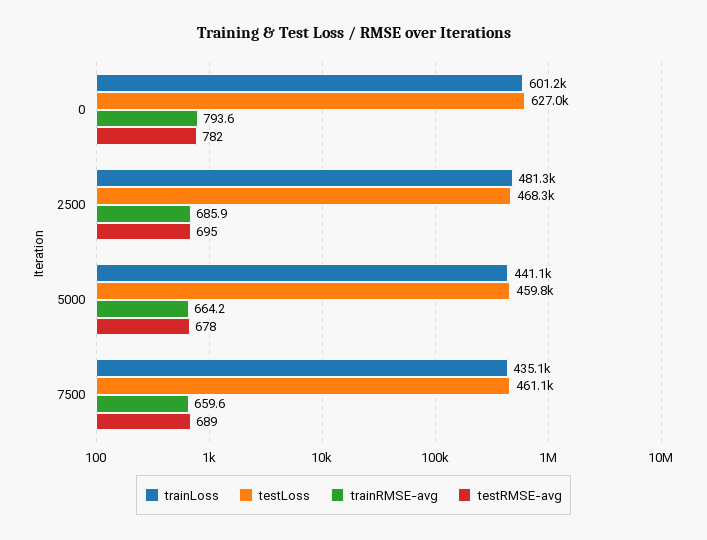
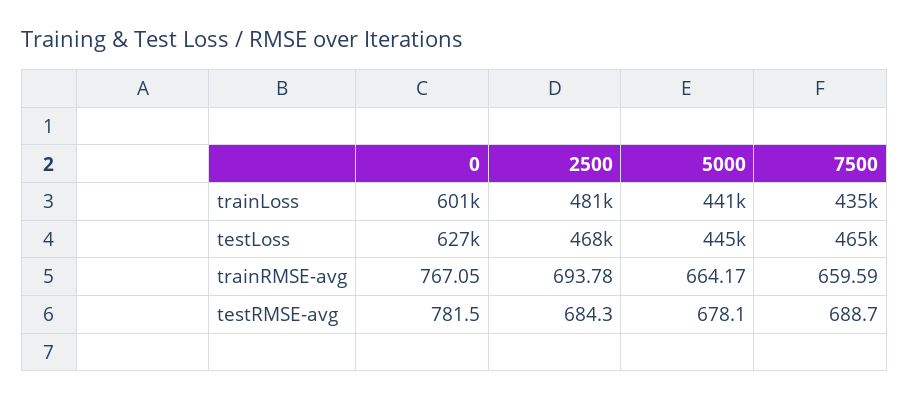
  {
    "trainLoss": {
      "0": 601200,
      "2500": 481300,
      "5000": 441100,
      "7500": 435100
    },
    "testLoss": {
      "0": 627000,
      "2500": 468300,
-     "5000": 459800,
+     "5000": 445000,
-     "7500": 461100
+     "7500": 465000
    },
    "trainRMSE-avg": {
-     "0": 793.6,
+     "0": 767.05,
-     "2500": 685.9,
+     "2500": 693.78,
      "5000": 664.17,
      "7500": 659.59
    },
    "testRMSE-avg": {
      "0": 781.5,
-     "2500": 695,
+     "2500": 684.3,
      "5000": 678.1,
      "7500": 688.7
    }
  }

